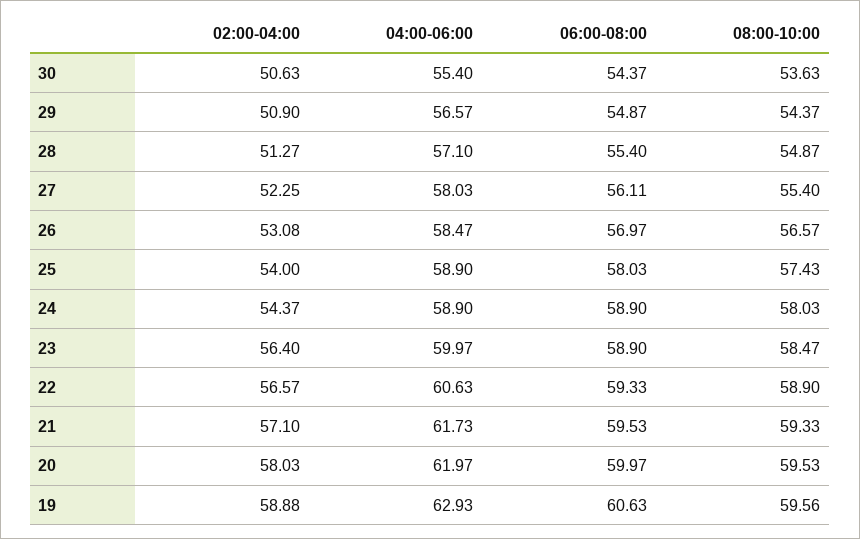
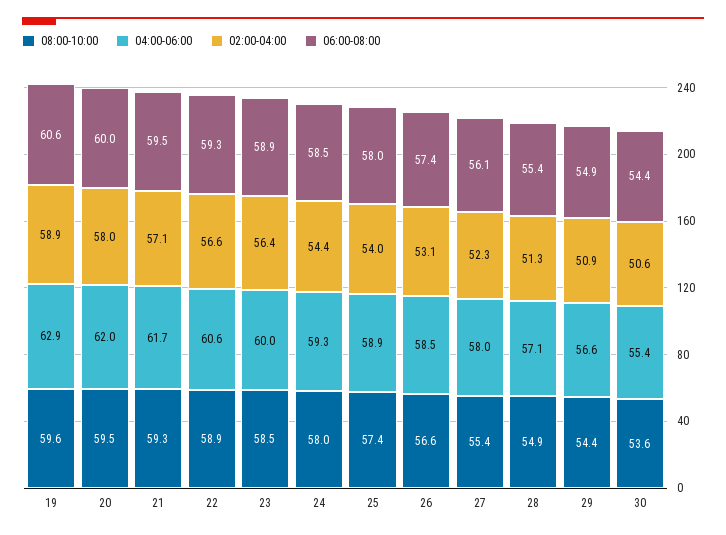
  {
    "02:00-04:00": {
      "30": 50.63,
      "29": 50.9,
      "28": 51.27,
      "27": 52.25,
      "26": 53.08,
      "25": 54,
      "24": 54.37,
      "23": 56.4,
      "22": 56.57,
      "21": 57.1,
      "20": 58.03,
      "19": 58.88
    },
    "04:00-06:00": {
      "30": 55.4,
      "29": 56.57,
      "28": 57.1,
      "27": 58.03,
      "26": 58.47,
      "25": 58.9,
-     "24": 58.9,
+     "24": 59.3,
      "23": 59.97,
      "22": 60.63,
      "21": 61.73,
      "20": 61.97,
      "19": 62.93
    },
    "06:00-08:00": {
      "30": 54.37,
      "29": 54.87,
      "28": 55.4,
      "27": 56.11,
-     "26": 56.97,
+     "26": 57.4,
      "25": 58.03,
-     "24": 58.9,
+     "24": 58.5,
      "23": 58.9,
      "22": 59.33,
      "21": 59.53,
      "20": 59.97,
      "19": 60.63
    },
    "08:00-10:00": {
      "30": 53.63,
      "29": 54.37,
      "28": 54.87,
      "27": 55.4,
      "26": 56.57,
      "25": 57.43,
      "24": 58.03,
      "23": 58.47,
      "22": 58.9,
      "21": 59.33,
      "20": 59.53,
      "19": 59.56
    }
  }

